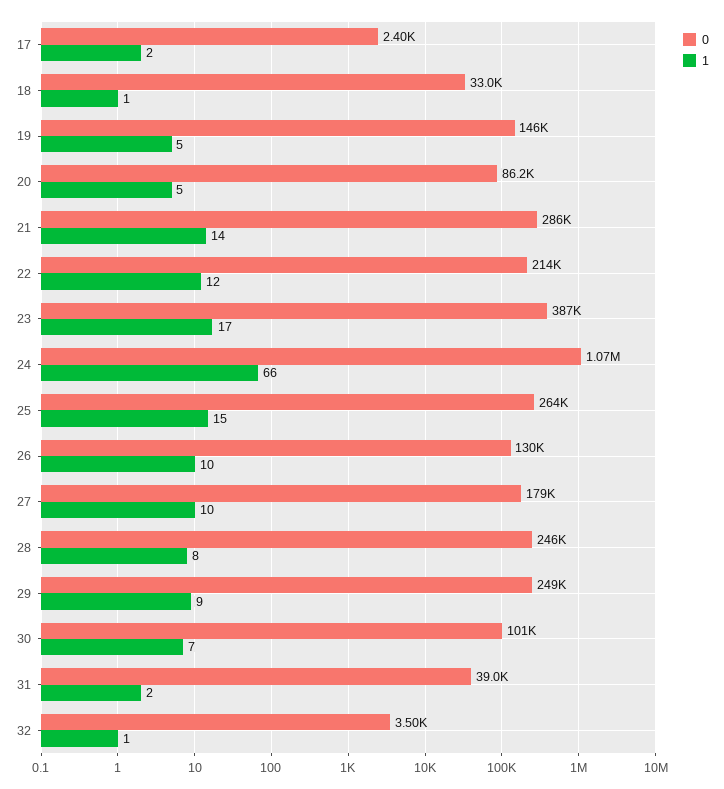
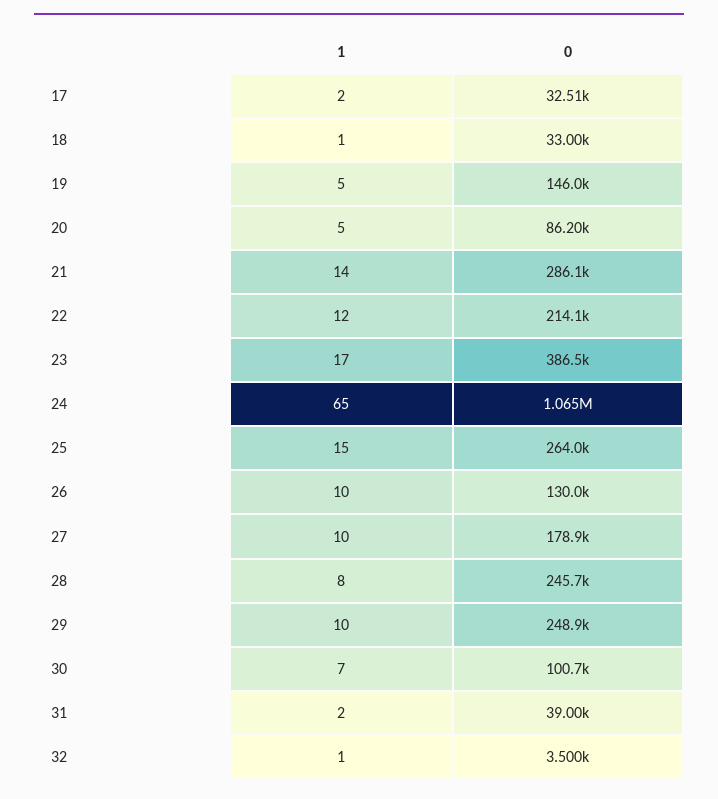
  {
    "0": {
-     "17": 2400,
+     "17": 32510,
      "18": 33000,
      "19": 146000,
      "20": 86200,
      "21": 286100,
      "22": 214100,
      "23": 386500,
      "24": 1065000,
      "25": 264000,
      "26": 130000,
      "27": 178900,
      "28": 245700,
      "29": 248900,
      "30": 100700,
      "31": 39000,
      "32": 3500
    },
    "1": {
      "17": 2,
      "18": 1,
      "19": 5,
      "20": 5,
      "21": 14,
      "22": 12,
      "23": 17,
-     "24": 66,
+     "24": 65,
      "25": 15,
      "26": 10,
      "27": 10,
      "28": 8,
-     "29": 9,
+     "29": 10,
      "30": 7,
      "31": 2,
      "32": 1
    }
  }

